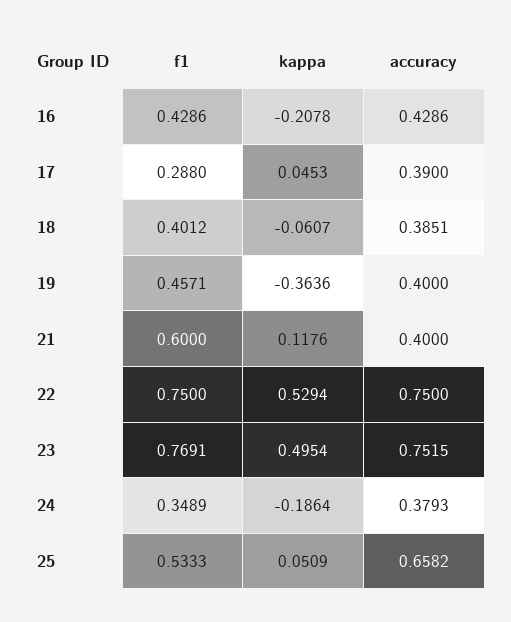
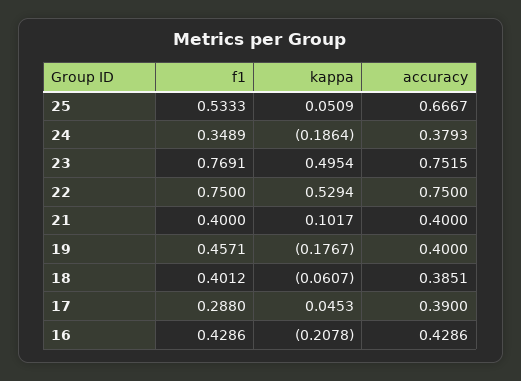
  {
    "f1": {
      "16": 0.4286,
      "17": 0.288,
      "18": 0.4012,
      "19": 0.4571,
-     "21": 0.6,
+     "21": 0.4,
      "22": 0.75,
      "23": 0.7691,
      "24": 0.3489,
      "25": 0.5333
    },
    "kappa": {
      "16": -0.2078,
      "17": 0.0453,
      "18": -0.0607,
-     "19": -0.3636,
+     "19": -0.1767,
-     "21": 0.1176,
+     "21": 0.1017,
      "22": 0.5294,
      "23": 0.4954,
      "24": -0.1864,
      "25": 0.0509
    },
    "accuracy": {
      "16": 0.4286,
      "17": 0.39,
      "18": 0.3851,
      "19": 0.4,
      "21": 0.4,
      "22": 0.75,
      "23": 0.7515,
      "24": 0.3793,
-     "25": 0.6582
+     "25": 0.6667
    }
  }

